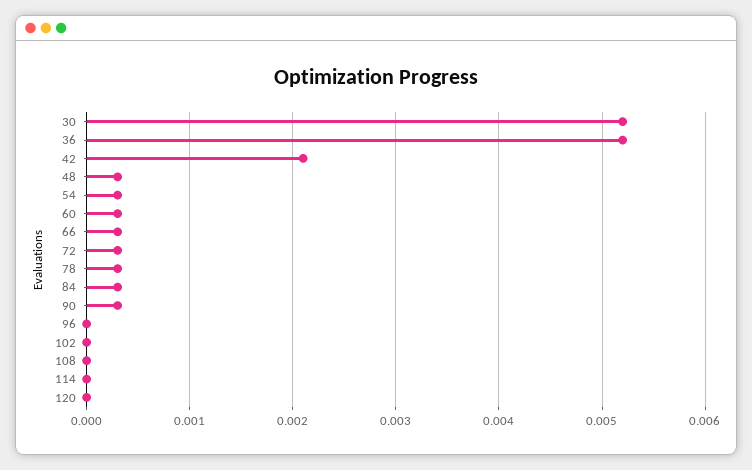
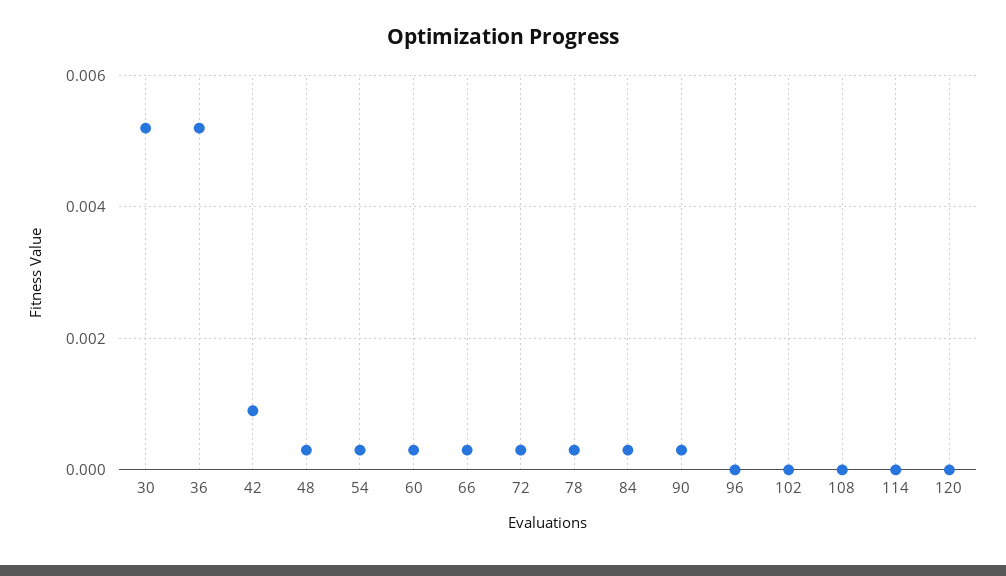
  {
    "30": 0.0052,
    "36": 0.0052,
-   "42": 0.0021,
+   "42": 0.001,
    "48": 0.0003,
    "54": 0.0003,
    "60": 0.0003,
    "66": 0.0003,
    "72": 0.0003,
    "78": 0.0003,
    "84": 0.0003,
    "90": 0.0003,
    "96": 0,
    "102": 0,
    "108": 0,
    "114": 0,
    "120": 0
  }

